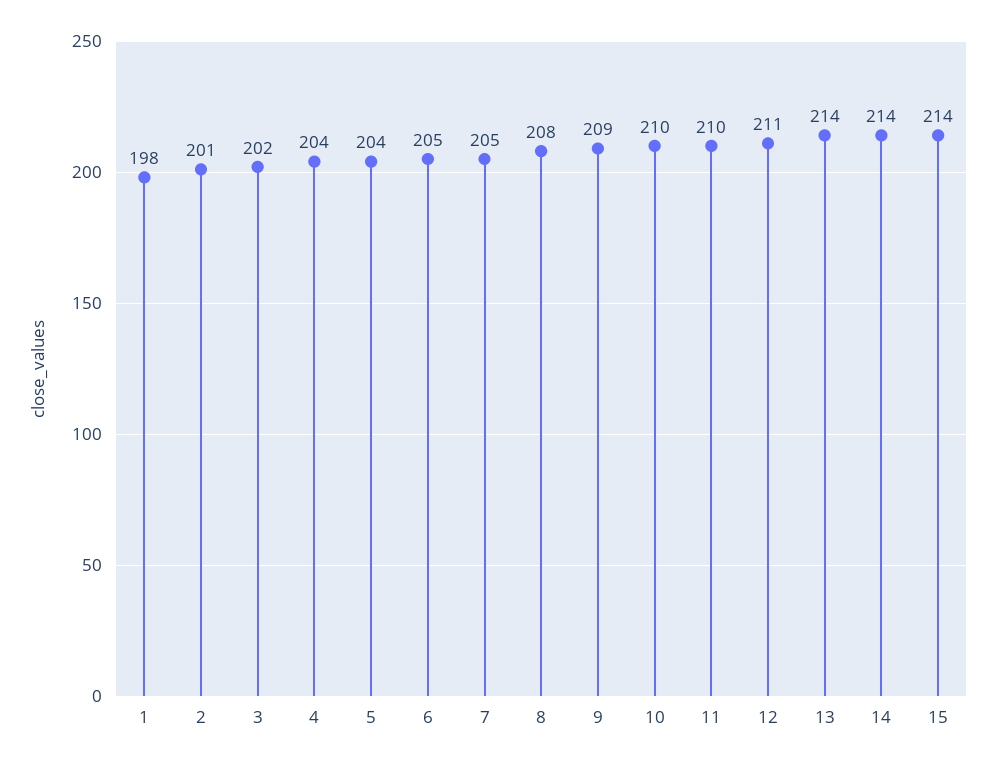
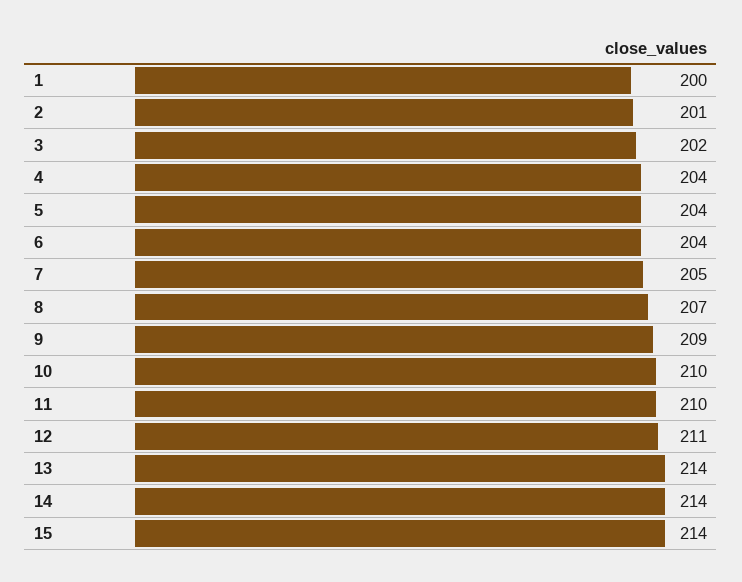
  {
-   "1": 198,
+   "1": 200,
    "2": 201,
    "3": 202,
    "4": 204,
    "5": 204,
-   "6": 205,
+   "6": 204,
    "7": 205,
-   "8": 208,
+   "8": 207,
    "9": 209,
    "10": 210,
    "11": 210,
    "12": 211,
    "13": 214,
    "14": 214,
    "15": 214
  }

